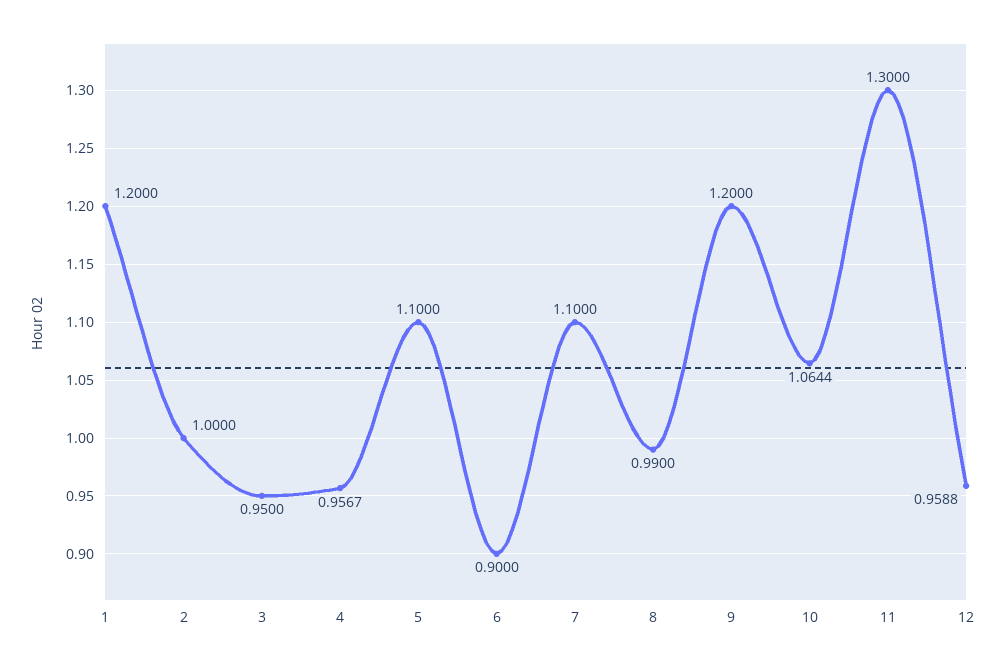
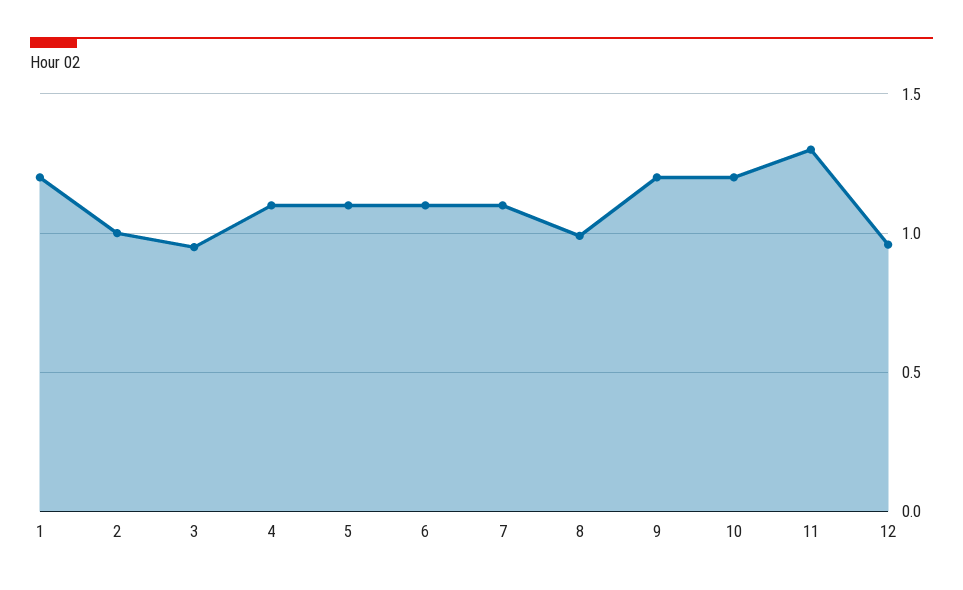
  {
    "1": 1.2,
    "2": 1,
    "3": 0.95,
-   "4": 0.9567,
+   "4": 1.1,
    "5": 1.1,
-   "6": 0.9,
+   "6": 1.1,
    "7": 1.1,
    "8": 0.99,
    "9": 1.2,
-   "10": 1.0644,
+   "10": 1.2,
    "11": 1.3,
    "12": 0.9588
  }

